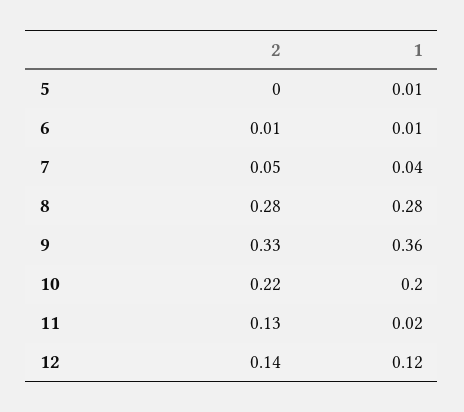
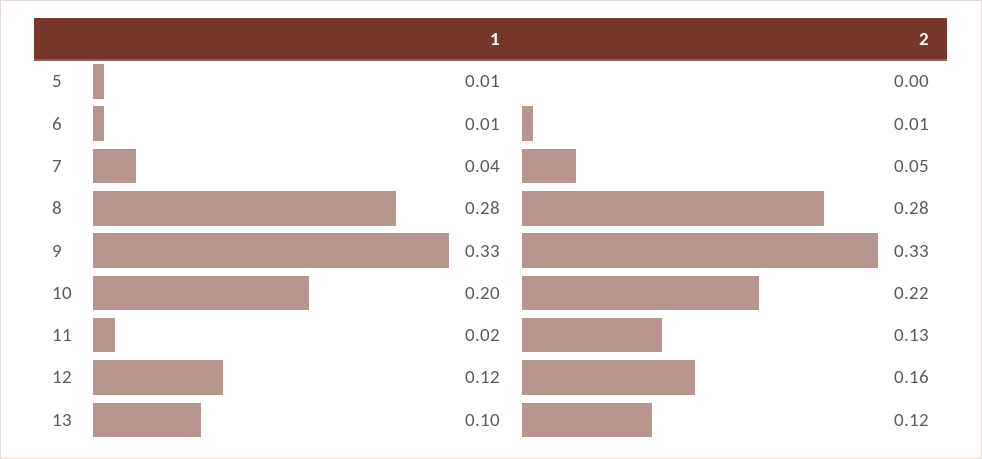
  {
    "2": {
      "5": 0,
      "6": 0.01,
      "7": 0.05,
      "8": 0.28,
      "9": 0.33,
      "10": 0.22,
      "11": 0.13,
-     "12": 0.14
+     "12": 0.16,
+     "13": 0.12
    },
    "1": {
      "5": 0.01,
      "6": 0.01,
      "7": 0.04,
      "8": 0.28,
-     "9": 0.36,
+     "9": 0.33,
      "10": 0.2,
      "11": 0.02,
-     "12": 0.12
+     "12": 0.12,
+     "13": 0.1
    }
  }

